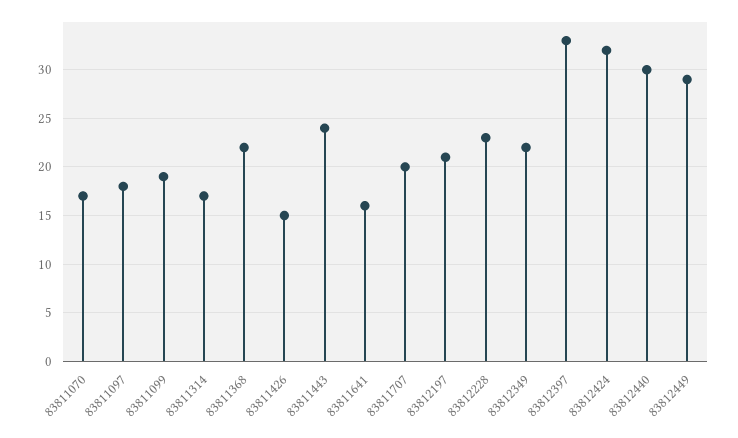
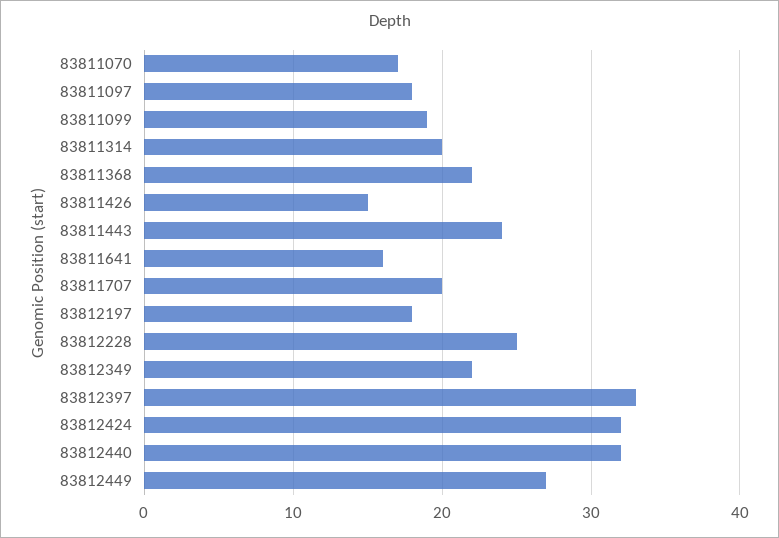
  {
    "83811070": 17,
    "83811097": 18,
    "83811099": 19,
-   "83811314": 17,
+   "83811314": 20,
    "83811368": 22,
    "83811426": 15,
    "83811443": 24,
    "83811641": 16,
    "83811707": 20,
-   "83812197": 21,
+   "83812197": 18,
-   "83812228": 23,
+   "83812228": 25,
    "83812349": 22,
    "83812397": 33,
    "83812424": 32,
-   "83812440": 30,
+   "83812440": 32,
-   "83812449": 29
+   "83812449": 27
  }

